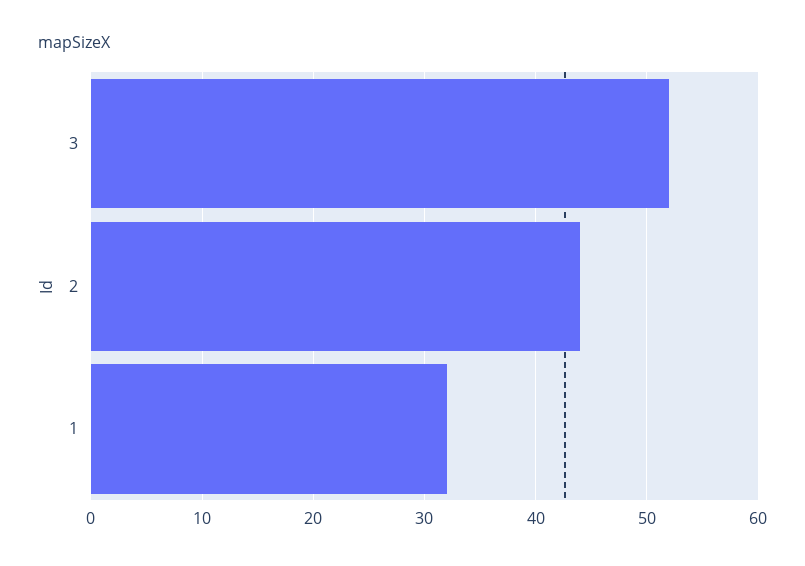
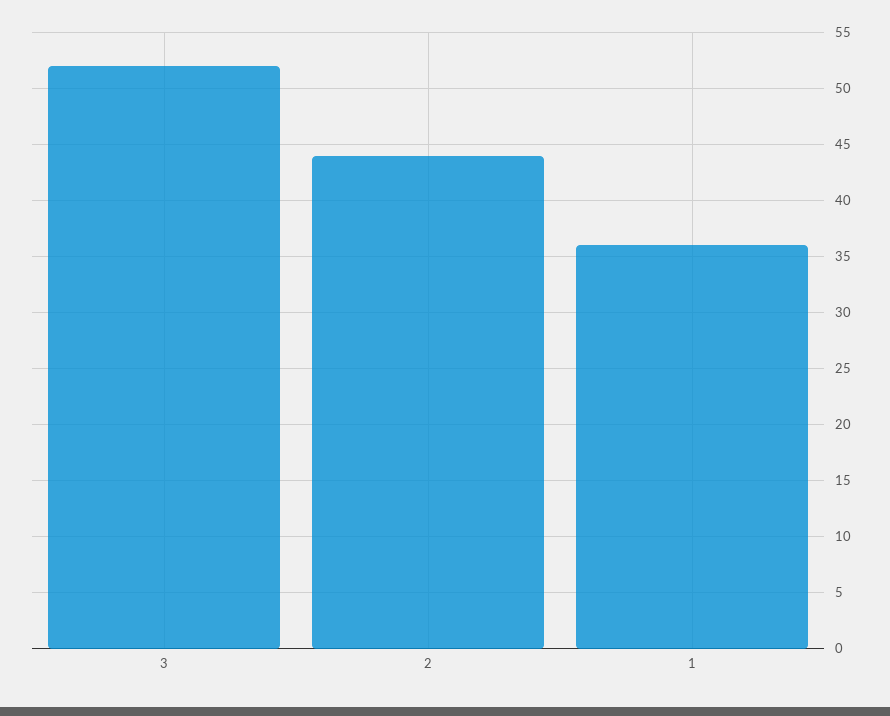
  {
    "3": 52,
    "2": 44,
-   "1": 32
+   "1": 36
  }

